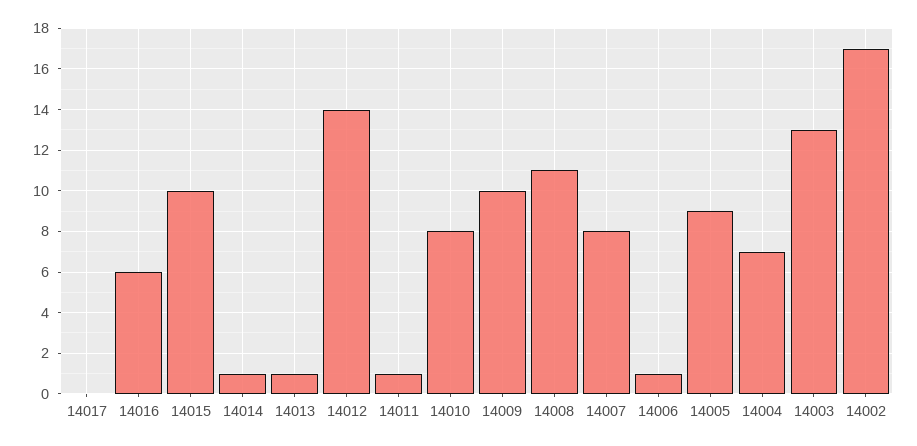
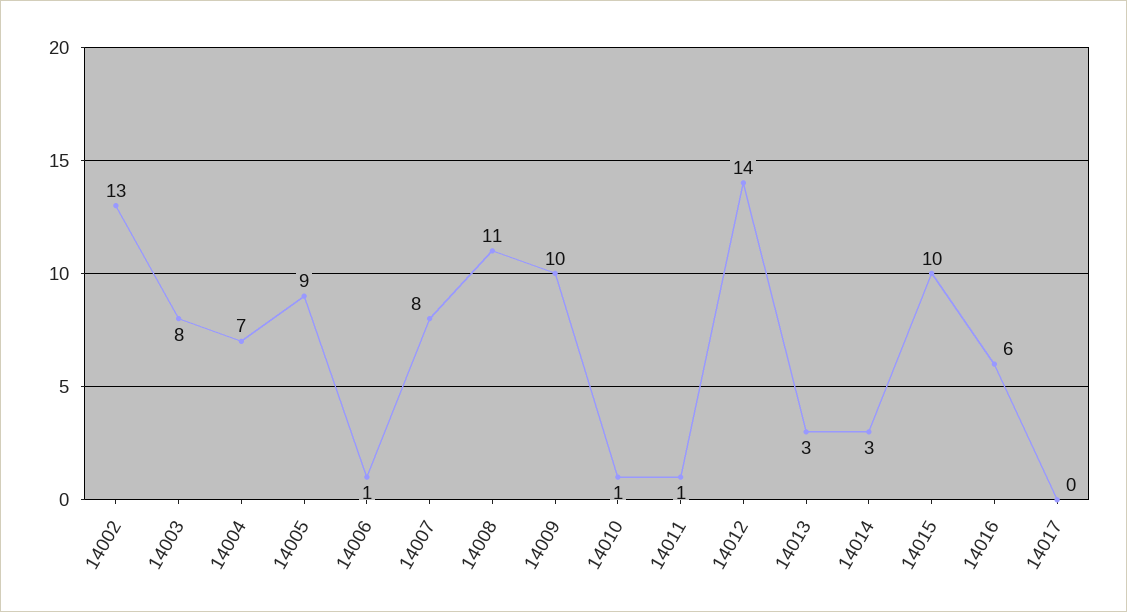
  {
    "14017": 0,
    "14016": 6,
    "14015": 10,
-   "14014": 1,
+   "14014": 3,
-   "14013": 1,
+   "14013": 3,
    "14012": 14,
    "14011": 1,
-   "14010": 8,
+   "14010": 1,
    "14009": 10,
    "14008": 11,
    "14007": 8,
    "14006": 1,
    "14005": 9,
    "14004": 7,
-   "14003": 13,
+   "14003": 8,
-   "14002": 17
+   "14002": 13
  }

